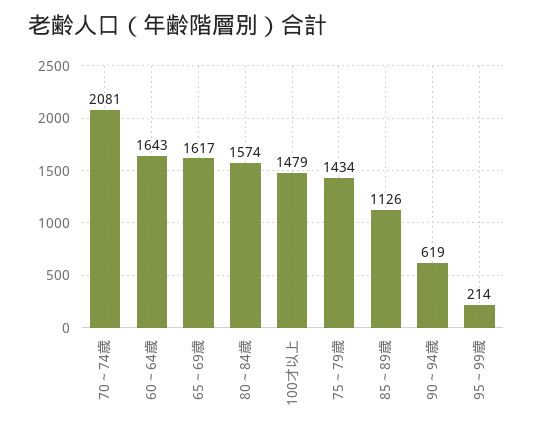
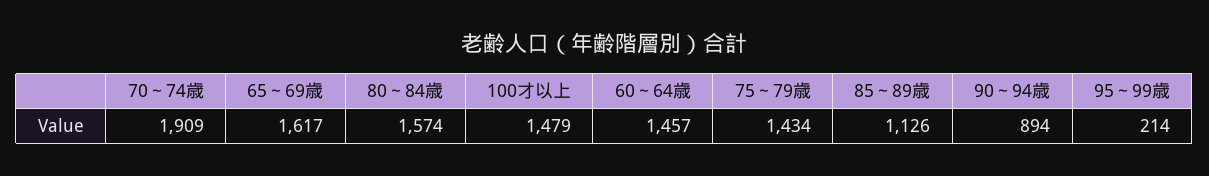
  {
-   "70～74歳": 2081,
+   "70～74歳": 1909,
-   "60～64歳": 1643,
+   "60～64歳": 1457,
    "65～69歳": 1617,
    "80～84歳": 1574,
    "100才以上": 1479,
    "75～79歳": 1434,
    "85～89歳": 1126,
-   "90～94歳": 619,
+   "90～94歳": 894,
    "95～99歳": 214
  }

